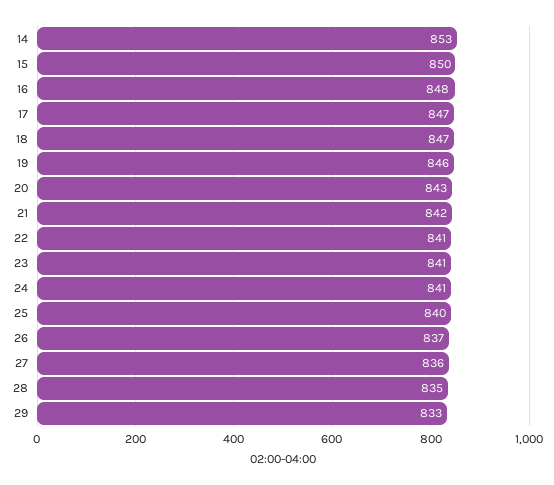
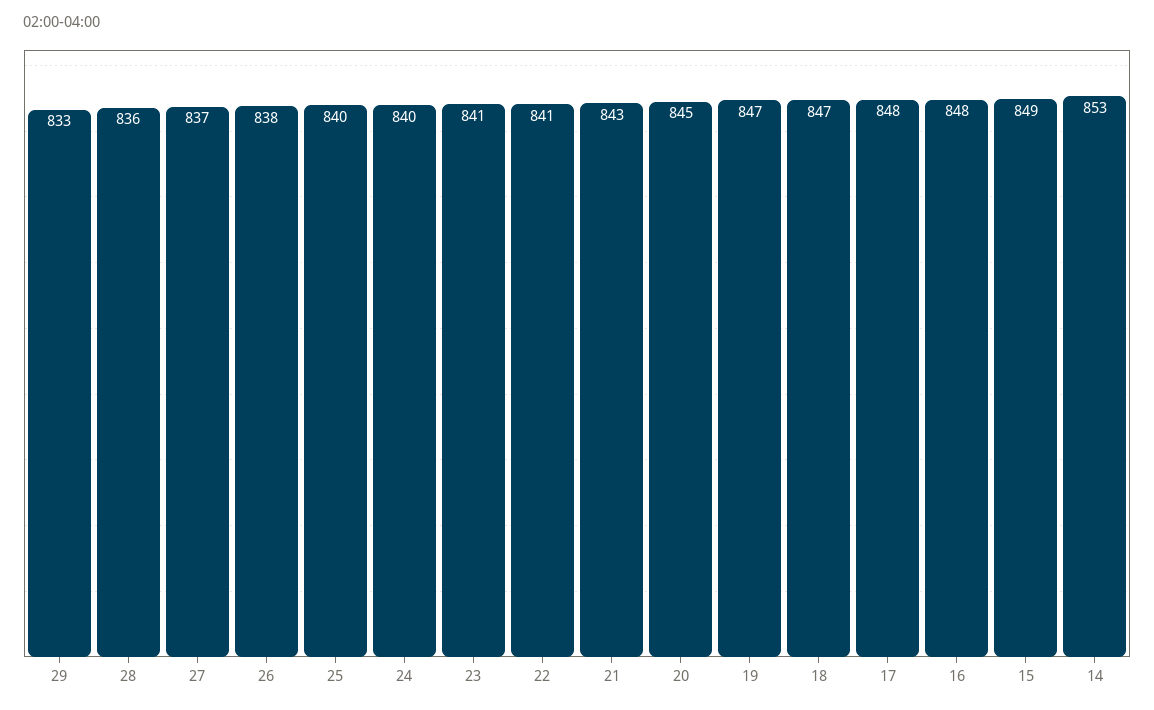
  {
    "14": 853,
-   "15": 850,
+   "15": 849,
    "16": 848,
-   "17": 847,
+   "17": 848,
    "18": 847,
-   "19": 846,
+   "19": 847,
-   "20": 843,
+   "20": 845,
-   "21": 842,
+   "21": 843,
    "22": 841,
    "23": 841,
-   "24": 841,
+   "24": 840,
    "25": 840,
-   "26": 837,
+   "26": 838,
-   "27": 836,
+   "27": 837,
-   "28": 835,
+   "28": 836,
    "29": 833
  }

